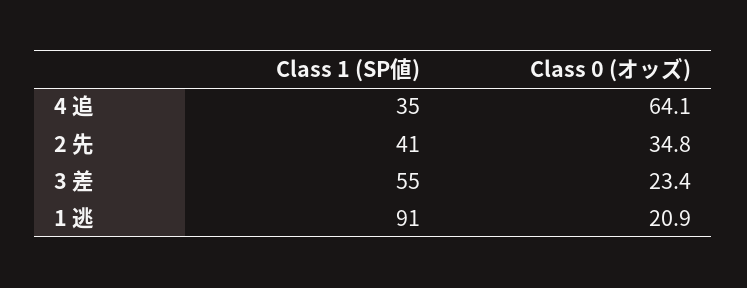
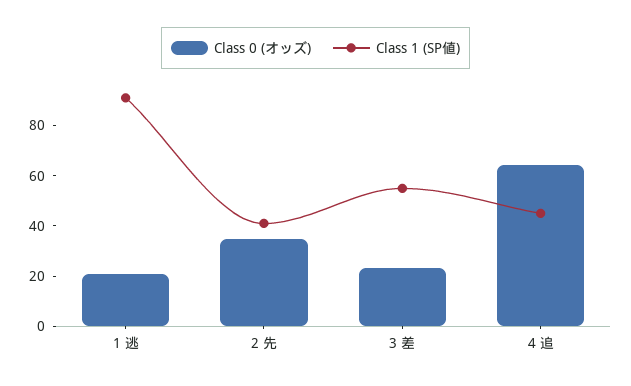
  {
    "Class 1 (SP値)": {
-     "4 追": 35,
+     "4 追": 45,
      "2 先": 41,
      "3 差": 55,
      "1 逃": 91
    },
    "Class 0 (オッズ)": {
      "4 追": 64.1,
      "2 先": 34.8,
      "3 差": 23.4,
      "1 逃": 20.9
    }
  }

